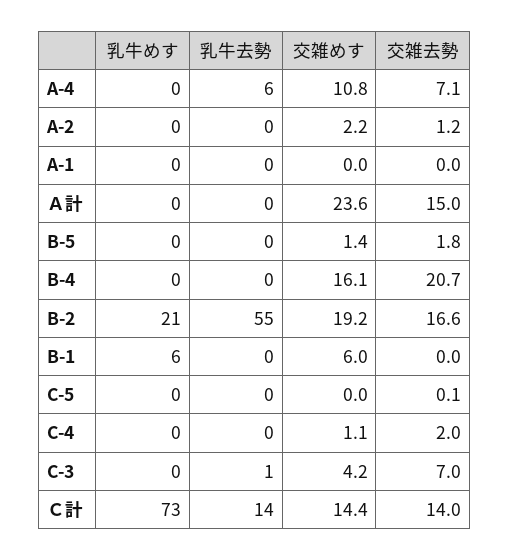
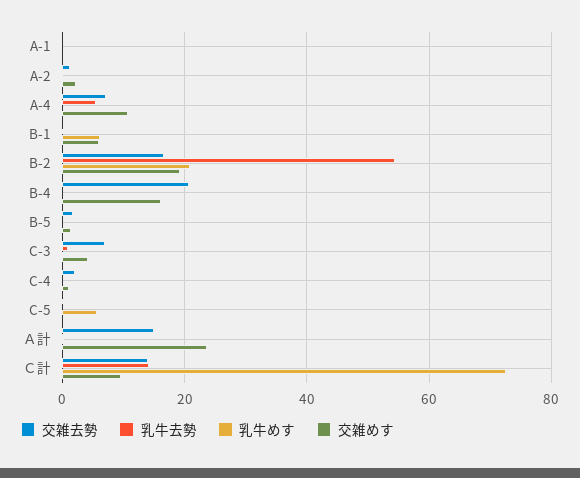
  {
    "乳牛めす": {
      "A-4": 0,
      "A-2": 0,
      "A-1": 0,
      "Ａ計": 0,
      "B-5": 0,
      "B-4": 0,
      "B-2": 21,
      "B-1": 6,
-     "C-5": 0,
+     "C-5": 6,
      "C-4": 0,
      "C-3": 0,
      "Ｃ計": 73
    },
    "乳牛去勢": {
      "A-4": 6,
      "A-2": 0,
      "A-1": 0,
      "Ａ計": 0,
      "B-5": 0,
      "B-4": 0,
      "B-2": 55,
      "B-1": 0,
      "C-5": 0,
      "C-4": 0,
      "C-3": 1,
      "Ｃ計": 14
    },
    "交雑めす": {
      "A-4": 10.8,
      "A-2": 2.2,
      "A-1": 0,
      "Ａ計": 23.6,
      "B-5": 1.4,
      "B-4": 16.1,
      "B-2": 19.2,
      "B-1": 6,
      "C-5": 0,
      "C-4": 1.1,
      "C-3": 4.2,
-     "Ｃ計": 14.4
+     "Ｃ計": 10
    },
    "交雑去勢": {
      "A-4": 7.1,
      "A-2": 1.2,
      "A-1": 0,
      "Ａ計": 15,
      "B-5": 1.8,
      "B-4": 20.7,
      "B-2": 16.6,
      "B-1": 0,
      "C-5": 0.1,
      "C-4": 2,
      "C-3": 7,
      "Ｃ計": 14
    }
  }

